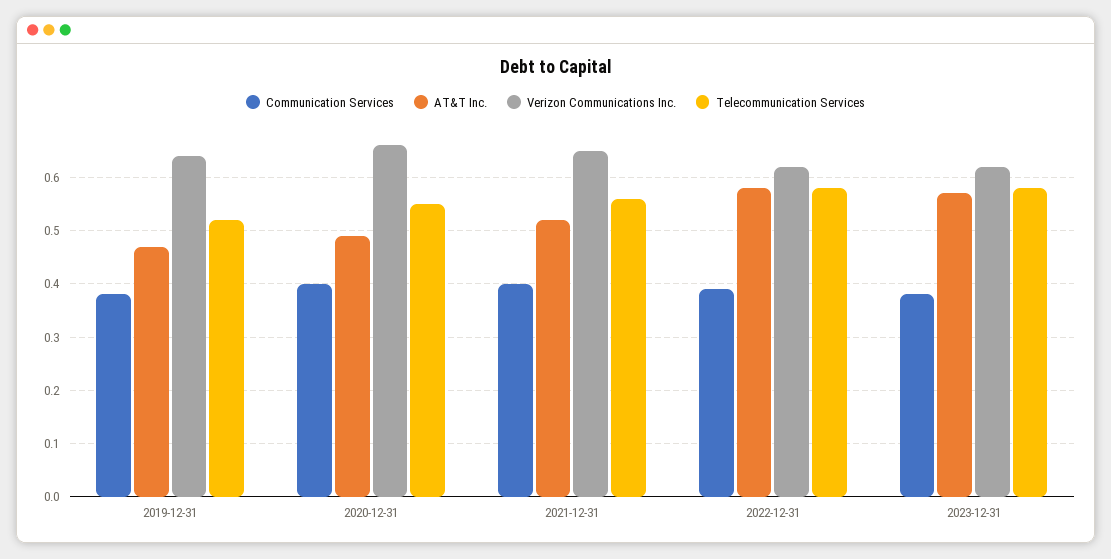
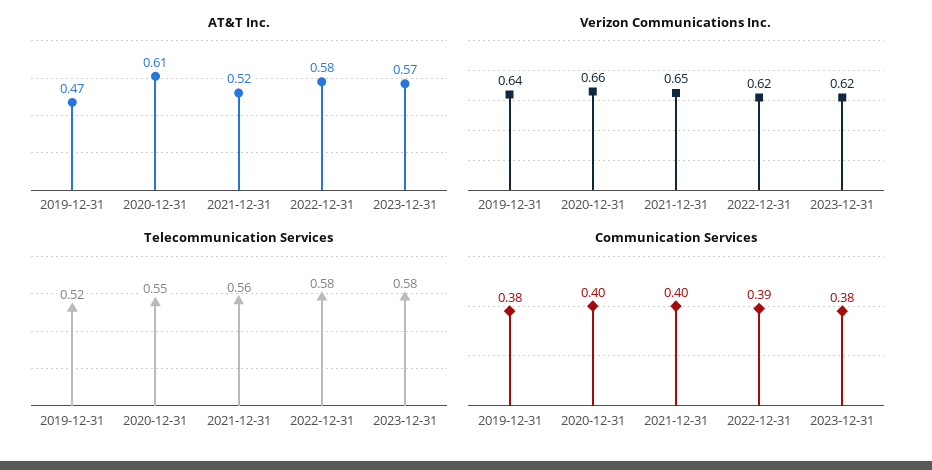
  {
    "Communication Services": {
      "2019-12-31": 0.38,
      "2020-12-31": 0.4,
      "2021-12-31": 0.4,
      "2022-12-31": 0.39,
      "2023-12-31": 0.38
    },
    "AT&T Inc.": {
      "2019-12-31": 0.47,
-     "2020-12-31": 0.5,
+     "2020-12-31": 0.61,
      "2021-12-31": 0.52,
      "2022-12-31": 0.58,
      "2023-12-31": 0.57
    },
    "Verizon Communications Inc.": {
      "2019-12-31": 0.64,
      "2020-12-31": 0.66,
      "2021-12-31": 0.65,
      "2022-12-31": 0.62,
      "2023-12-31": 0.62
    },
    "Telecommunication Services": {
      "2019-12-31": 0.52,
      "2020-12-31": 0.55,
      "2021-12-31": 0.56,
      "2022-12-31": 0.58,
      "2023-12-31": 0.58
    }
  }

